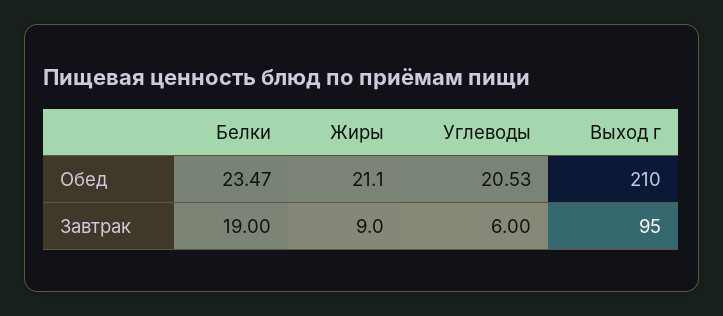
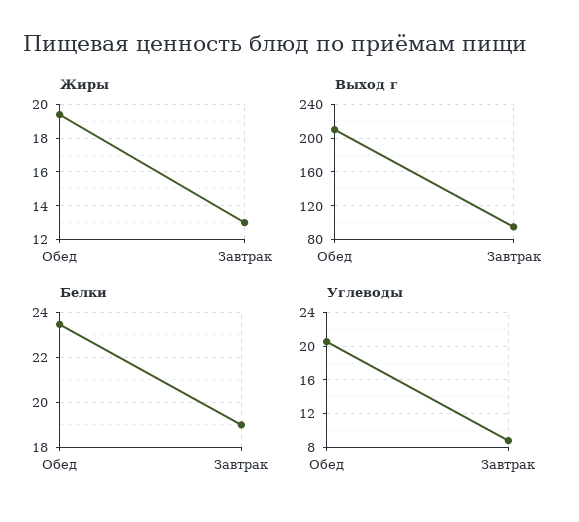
  {
    "Белки": {
      "Обед": 23.47,
      "Завтрак": 19
    },
    "Жиры": {
-     "Обед": 21.1,
+     "Обед": 19.5,
-     "Завтрак": 9
+     "Завтрак": 13
    },
    "Углеводы": {
      "Обед": 20.53,
-     "Завтрак": 6
+     "Завтрак": 9
    },
    "Выход г": {
      "Обед": 210,
      "Завтрак": 95
    }
  }

